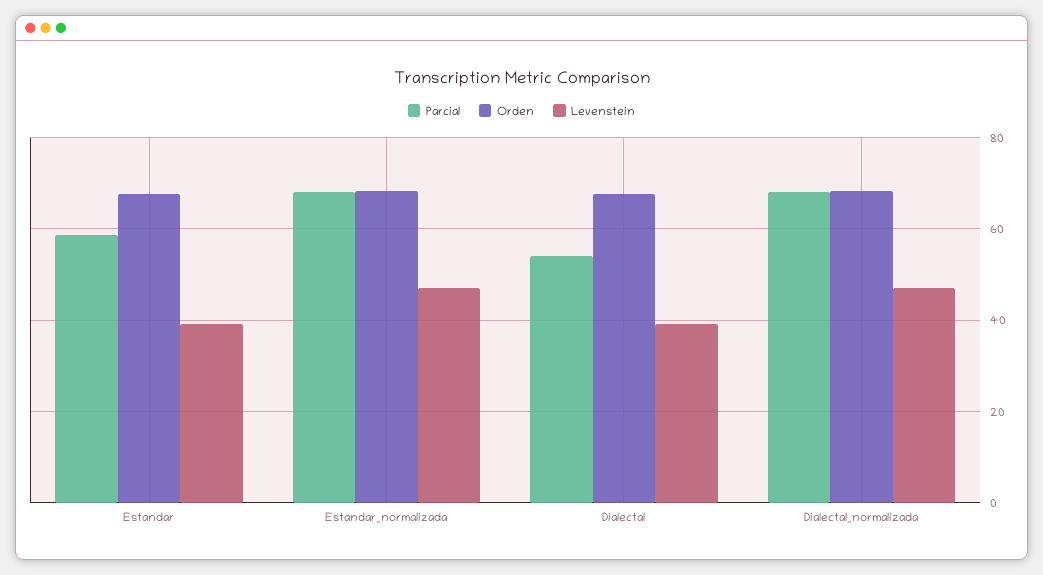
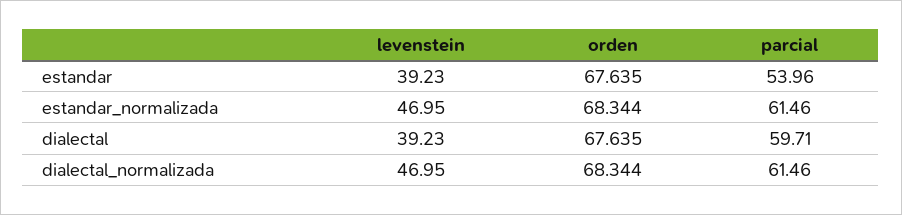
  {
    "Parcial": {
-     "Estandar": 58,
+     "Estandar": 53.96,
-     "Estandar_normalizada": 68,
+     "Estandar_normalizada": 61.46,
-     "Dialectal": 54,
+     "Dialectal": 59.71,
-     "Dialectal_normalizada": 68
+     "Dialectal_normalizada": 61.46
    },
    "Orden": {
      "Estandar": 67.635,
      "Estandar_normalizada": 68.344,
      "Dialectal": 67.635,
      "Dialectal_normalizada": 68.344
    },
    "Levenstein": {
      "Estandar": 39.23,
      "Estandar_normalizada": 46.95,
      "Dialectal": 39.23,
      "Dialectal_normalizada": 46.95
    }
  }

